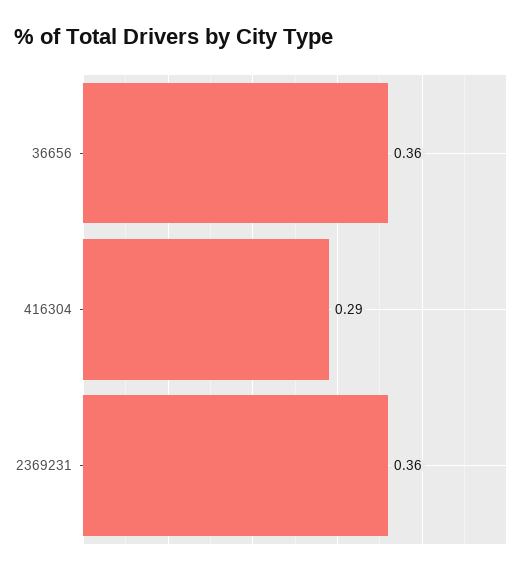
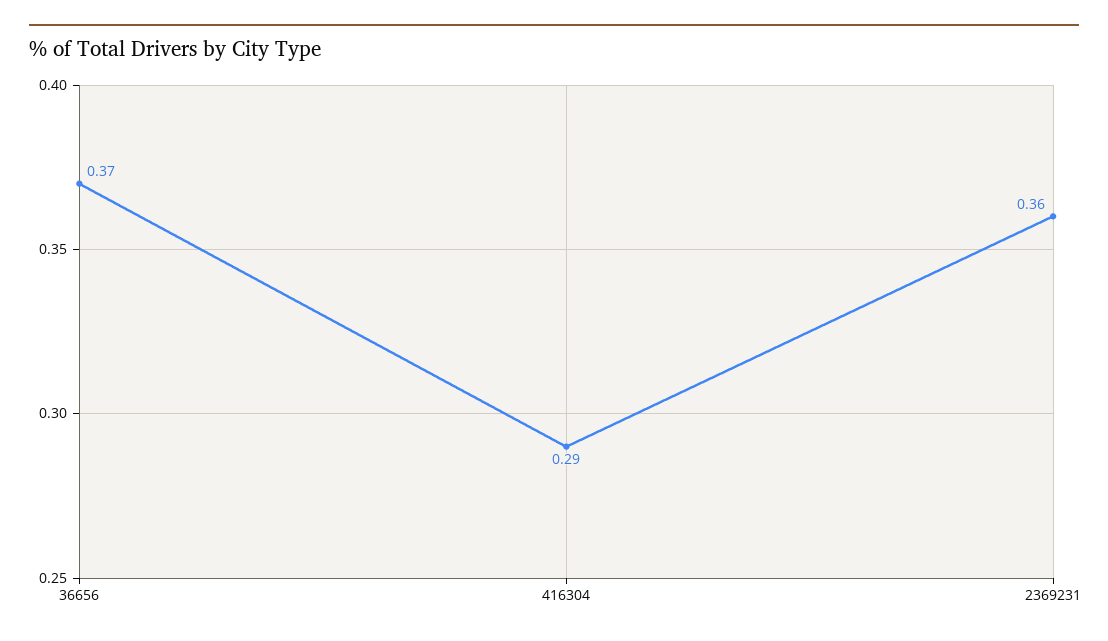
  {
-   "36656": 0.36,
+   "36656": 0.37,
    "416304": 0.29,
    "2369231": 0.36
  }

